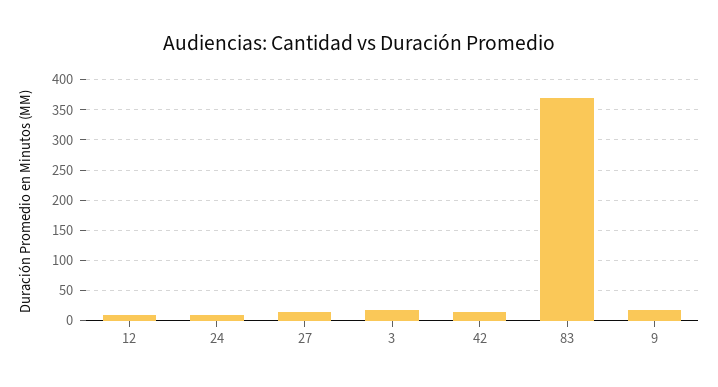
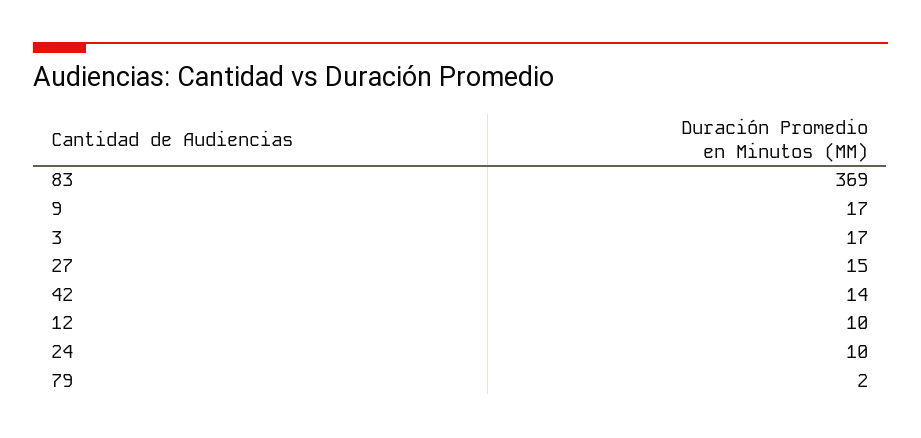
  {
    "12": 10,
    "24": 10,
    "27": 15,
    "3": 17,
    "42": 14,
    "83": 369,
-   "9": 17
+   "9": 17,
+   "79": 2
  }

